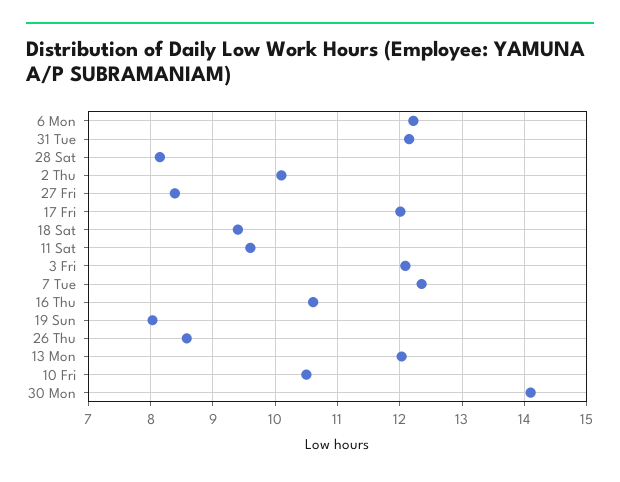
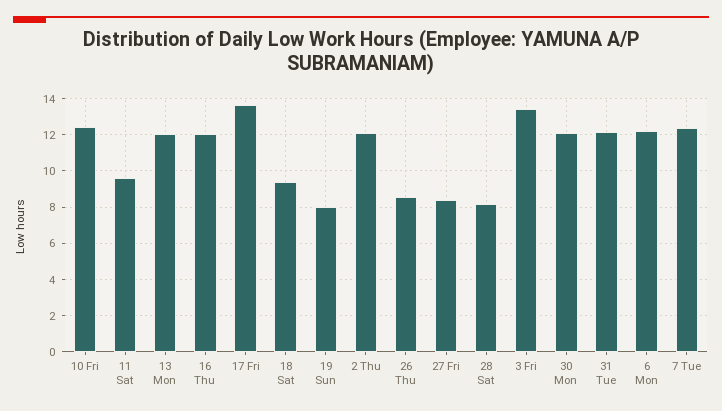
  {
    "6 Mon": 12.2,
    "31 Tue": 12.2,
    "28 Sat": 8.2,
-   "2 Thu": 10.1,
+   "2 Thu": 12,
    "27 Fri": 8.4,
-   "17 Fri": 12,
+   "17 Fri": 13.5,
    "18 Sat": 9.4,
    "11 Sat": 9.6,
-   "3 Fri": 12.1,
+   "3 Fri": 13.5,
    "7 Tue": 12.4,
-   "16 Thu": 10.6,
+   "16 Thu": 12,
    "19 Sun": 8,
    "26 Thu": 8.6,
    "13 Mon": 12,
-   "10 Fri": 10.5,
+   "10 Fri": 12.5,
-   "30 Mon": 14.1
+   "30 Mon": 12
  }

